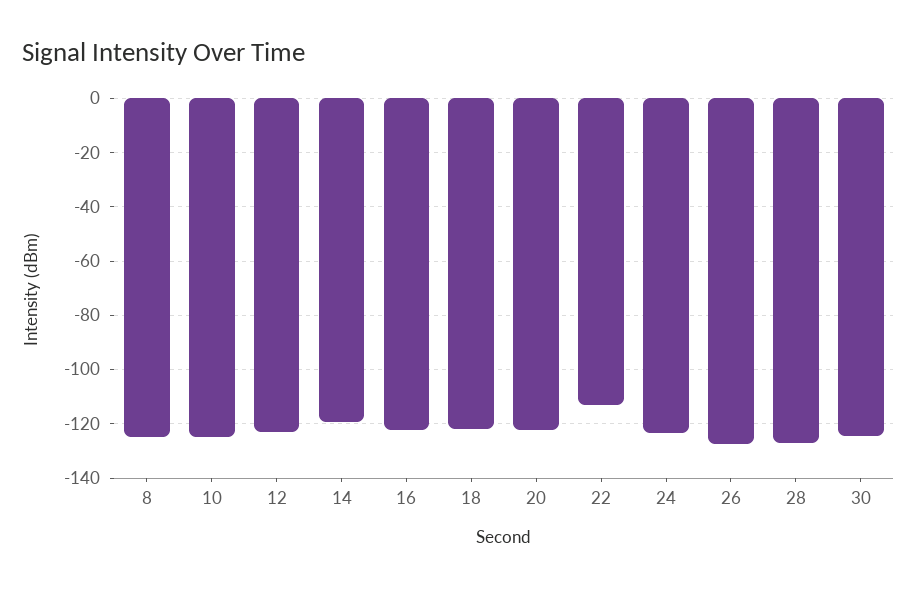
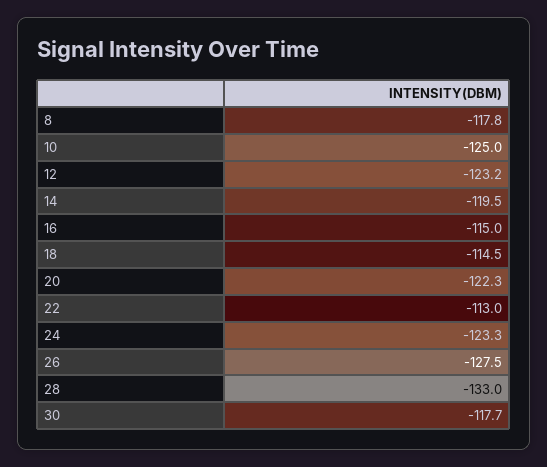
  {
-   "8": -125,
+   "8": -117.8,
    "10": -125,
    "12": -123.2,
    "14": -119.5,
-   "16": -122.5,
+   "16": -115,
-   "18": -122.5,
+   "18": -114.5,
    "20": -122.3,
    "22": -113,
    "24": -123.3,
    "26": -127.5,
-   "28": -127.5,
+   "28": -133,
-   "30": -125
+   "30": -117.7
  }

